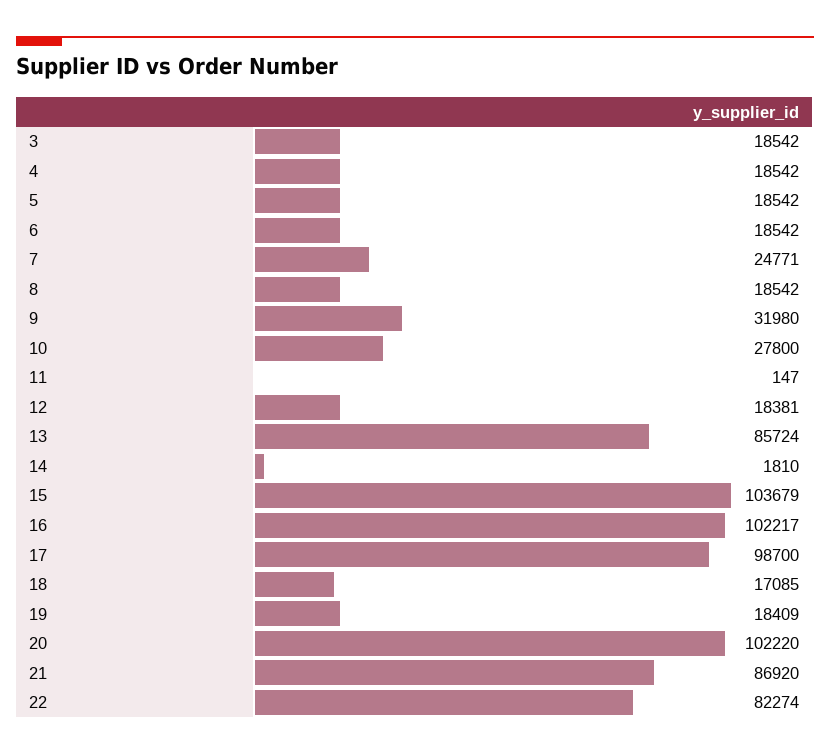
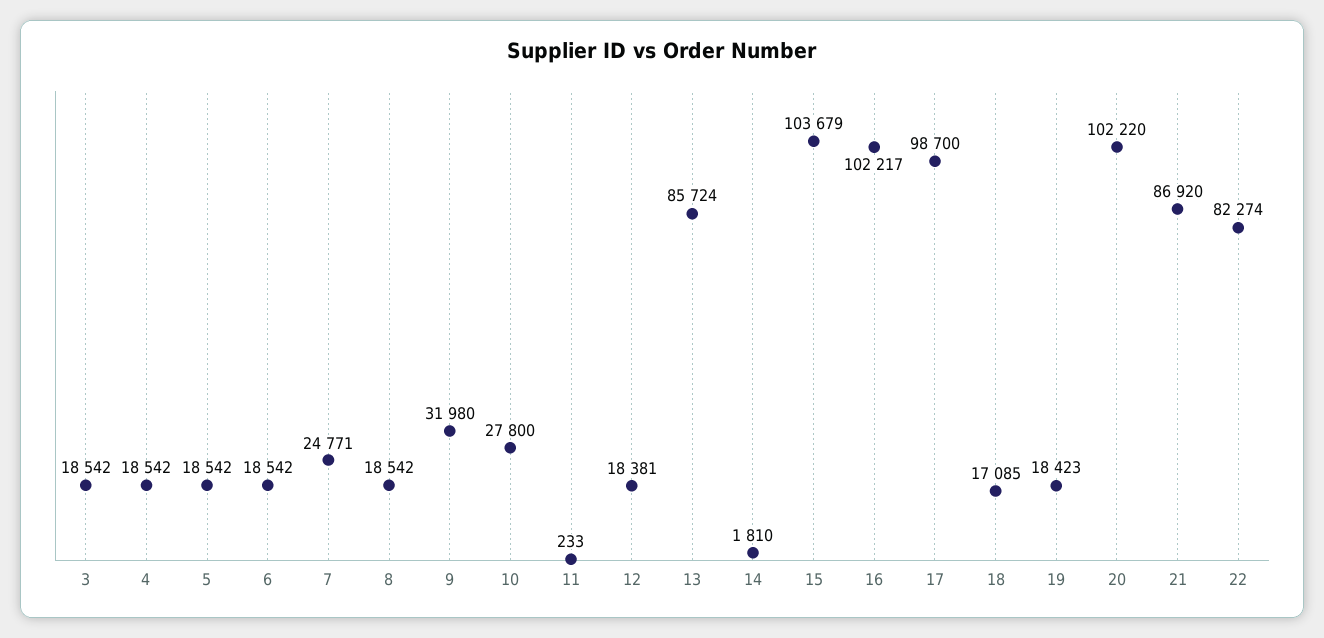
  {
    "3": 18542,
    "4": 18542,
    "5": 18542,
    "6": 18542,
    "7": 24771,
    "8": 18542,
    "9": 31980,
    "10": 27800,
-   "11": 147,
+   "11": 233,
    "12": 18381,
    "13": 85724,
    "14": 1810,
    "15": 103679,
    "16": 102217,
    "17": 98700,
    "18": 17085,
-   "19": 18409,
+   "19": 18423,
    "20": 102220,
    "21": 86920,
    "22": 82274
  }

